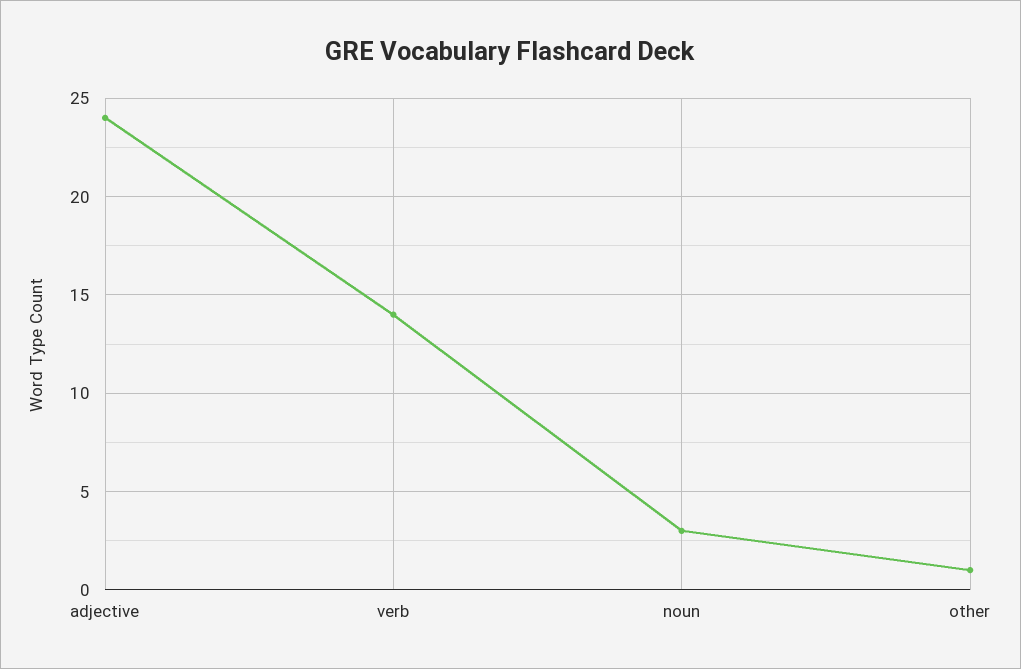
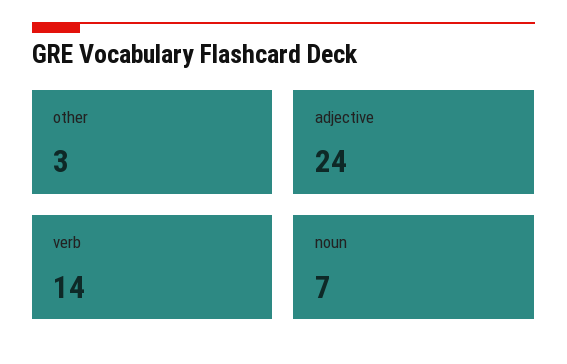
  {
    "adjective": 24,
    "verb": 14,
-   "noun": 3,
+   "noun": 7,
-   "other": 1
+   "other": 3
  }

